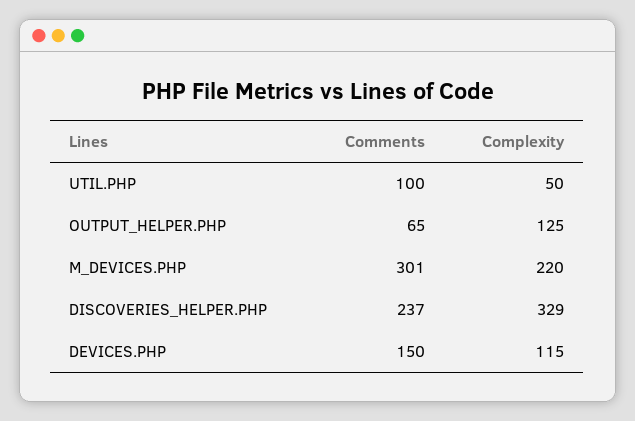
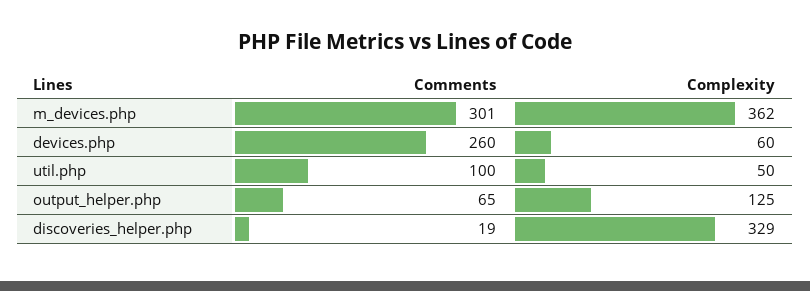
  {
    "Comments": {
      "UTIL.PHP": 100,
      "OUTPUT_HELPER.PHP": 65,
      "M_DEVICES.PHP": 301,
-     "DISCOVERIES_HELPER.PHP": 237,
+     "DISCOVERIES_HELPER.PHP": 19,
-     "DEVICES.PHP": 150
+     "DEVICES.PHP": 260
    },
    "Complexity": {
      "UTIL.PHP": 50,
      "OUTPUT_HELPER.PHP": 125,
-     "M_DEVICES.PHP": 220,
+     "M_DEVICES.PHP": 362,
      "DISCOVERIES_HELPER.PHP": 329,
-     "DEVICES.PHP": 115
+     "DEVICES.PHP": 60
    }
  }

